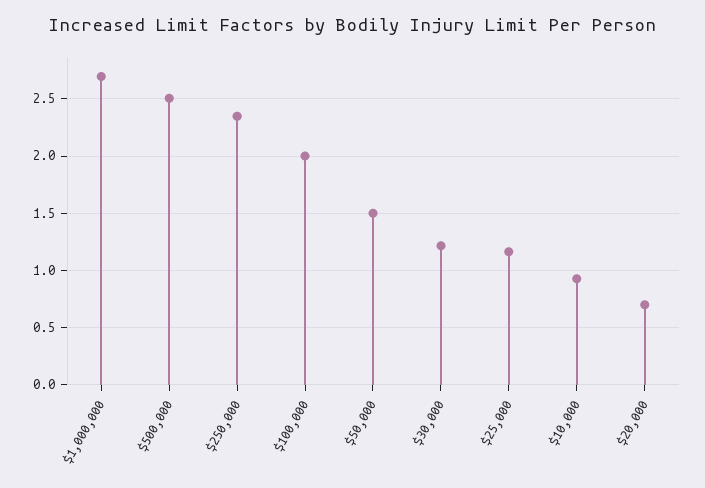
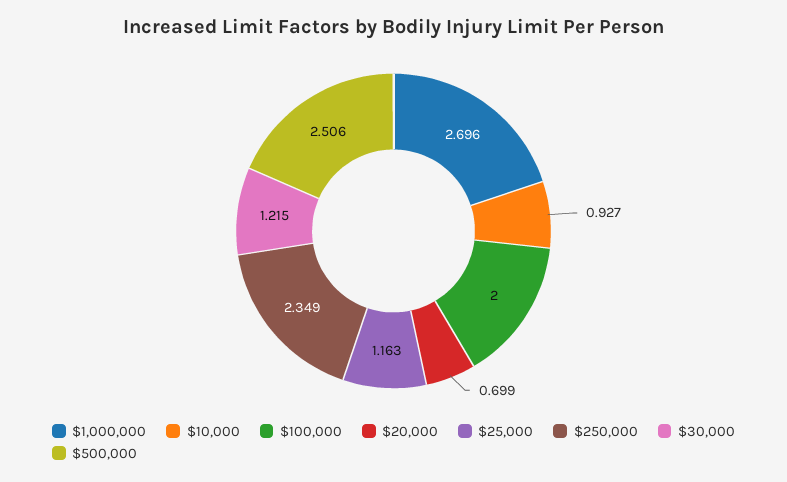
  {
    "$1,000,000": 2.696,
    "$500,000": 2.506,
    "$250,000": 2.349,
    "$100,000": 2,
-   "$50,000": 1.5,
    "$30,000": 1.215,
    "$25,000": 1.163,
    "$10,000": 0.927,
    "$20,000": 0.699
  }

